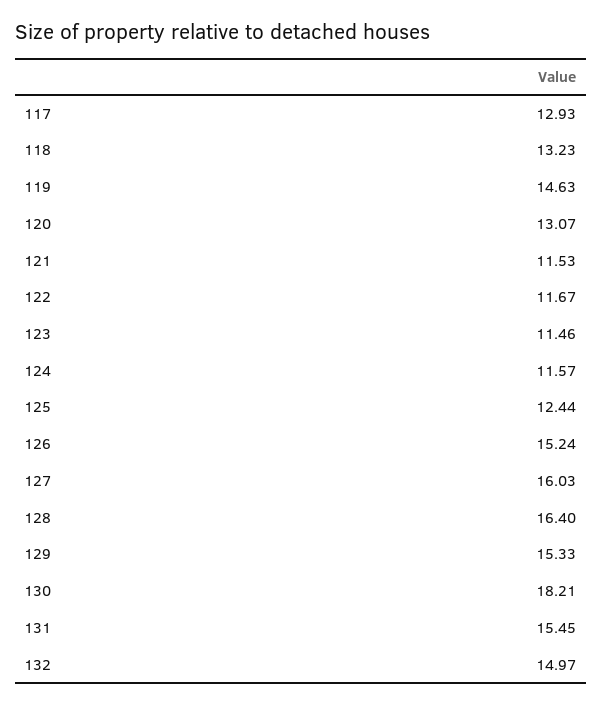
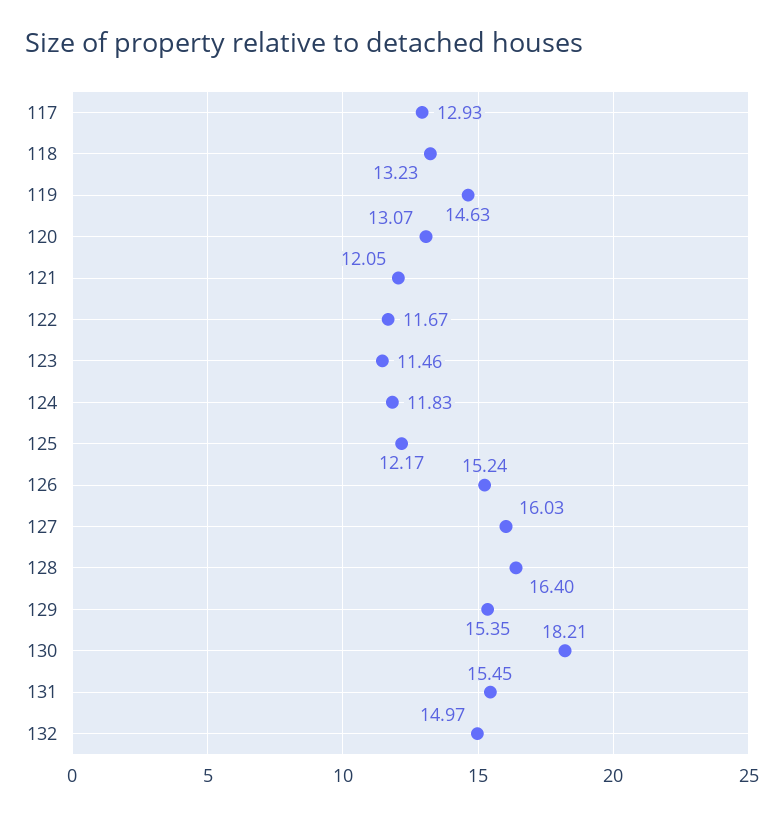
  {
    "117": 12.93,
    "118": 13.23,
    "119": 14.63,
    "120": 13.07,
-   "121": 11.53,
+   "121": 12.05,
    "122": 11.67,
    "123": 11.46,
-   "124": 11.57,
+   "124": 11.83,
-   "125": 12.44,
+   "125": 12.17,
    "126": 15.24,
    "127": 16.03,
    "128": 16.4,
-   "129": 15.33,
+   "129": 15.35,
    "130": 18.21,
    "131": 15.45,
    "132": 14.97
  }

